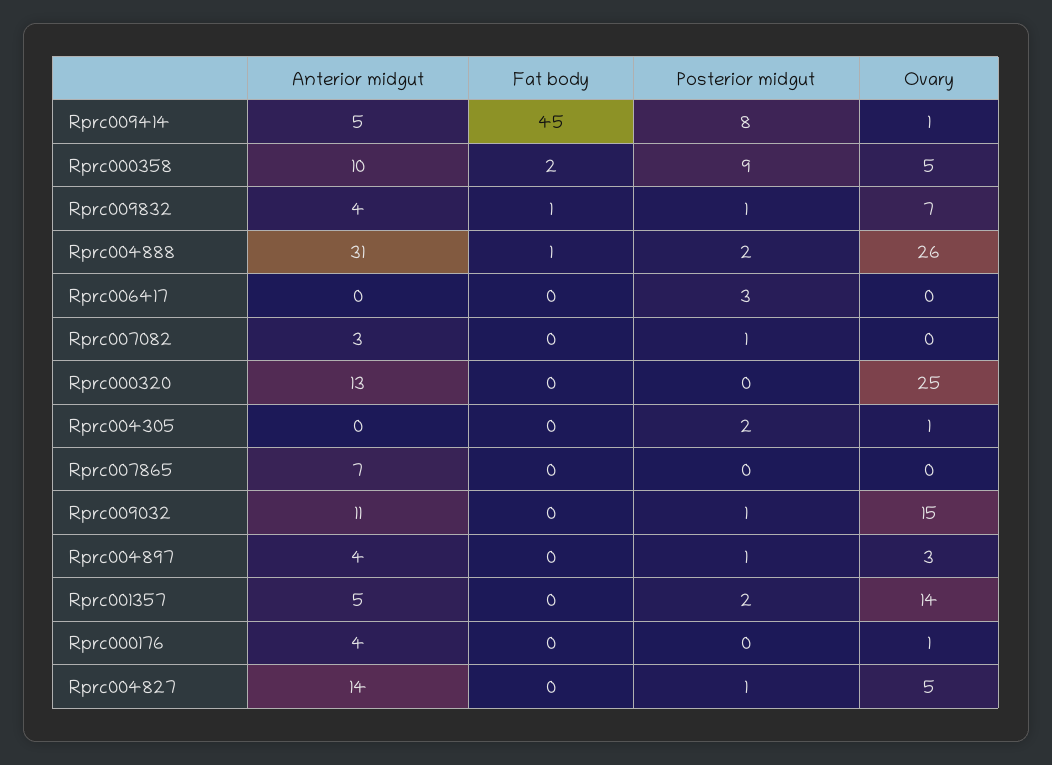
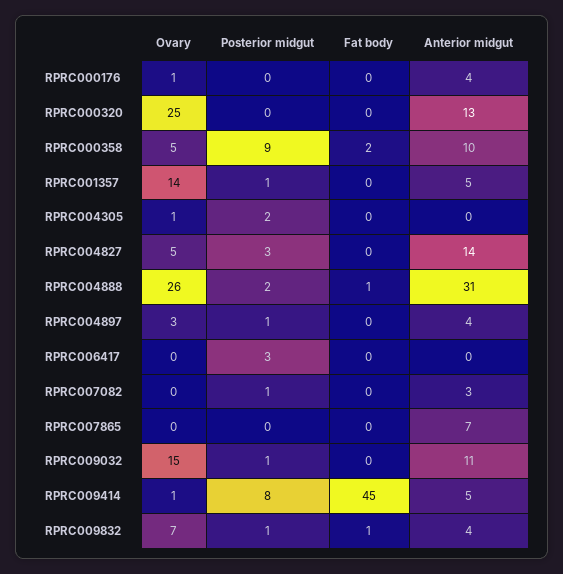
  {
    "Anterior midgut": {
      "Rprc009414": 5,
      "Rprc000358": 10,
      "Rprc009832": 4,
      "Rprc004888": 31,
      "Rprc006417": 0,
      "Rprc007082": 3,
      "Rprc000320": 13,
      "Rprc004305": 0,
      "Rprc007865": 7,
      "Rprc009032": 11,
      "Rprc004897": 4,
      "Rprc001357": 5,
      "Rprc000176": 4,
      "Rprc004827": 14
    },
    "Fat body": {
      "Rprc009414": 45,
      "Rprc000358": 2,
      "Rprc009832": 1,
      "Rprc004888": 1,
      "Rprc006417": 0,
      "Rprc007082": 0,
      "Rprc000320": 0,
      "Rprc004305": 0,
      "Rprc007865": 0,
      "Rprc009032": 0,
      "Rprc004897": 0,
      "Rprc001357": 0,
      "Rprc000176": 0,
      "Rprc004827": 0
    },
    "Posterior midgut": {
      "Rprc009414": 8,
      "Rprc000358": 9,
      "Rprc009832": 1,
      "Rprc004888": 2,
      "Rprc006417": 3,
      "Rprc007082": 1,
      "Rprc000320": 0,
      "Rprc004305": 2,
      "Rprc007865": 0,
      "Rprc009032": 1,
      "Rprc004897": 1,
-     "Rprc001357": 2,
+     "Rprc001357": 1,
      "Rprc000176": 0,
-     "Rprc004827": 1
+     "Rprc004827": 3
    },
    "Ovary": {
      "Rprc009414": 1,
      "Rprc000358": 5,
      "Rprc009832": 7,
      "Rprc004888": 26,
      "Rprc006417": 0,
      "Rprc007082": 0,
      "Rprc000320": 25,
      "Rprc004305": 1,
      "Rprc007865": 0,
      "Rprc009032": 15,
      "Rprc004897": 3,
      "Rprc001357": 14,
      "Rprc000176": 1,
      "Rprc004827": 5
    }
  }

